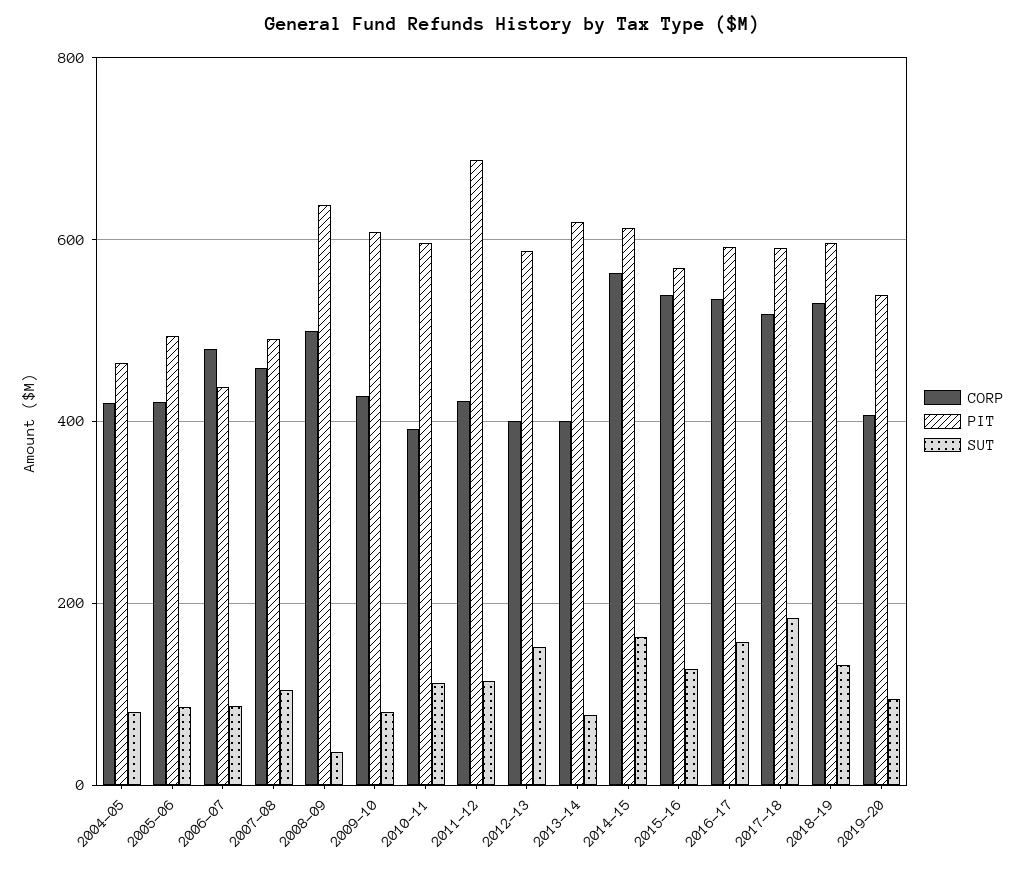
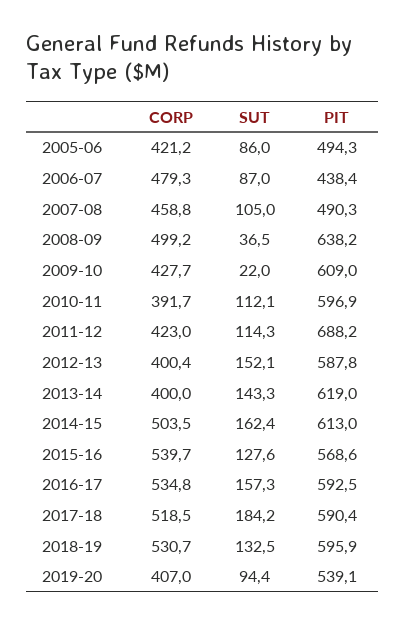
  {
    "CORP": {
-     "2004-05": 420,
      "2005-06": 421.2,
      "2006-07": 479.3,
      "2007-08": 458.8,
      "2008-09": 499.2,
      "2009-10": 427.7,
      "2010-11": 391.7,
      "2011-12": 423,
      "2012-13": 400.4,
      "2013-14": 400,
-     "2014-15": 560,
+     "2014-15": 503.5,
      "2015-16": 539.7,
      "2016-17": 534.8,
      "2017-18": 518.5,
      "2018-19": 530.7,
      "2019-20": 407
    },
    "PIT": {
-     "2004-05": 460,
      "2005-06": 494.3,
      "2006-07": 438.4,
      "2007-08": 490.3,
      "2008-09": 638.2,
      "2009-10": 609,
      "2010-11": 596.9,
      "2011-12": 688.2,
      "2012-13": 587.8,
      "2013-14": 619,
      "2014-15": 613,
      "2015-16": 568.6,
      "2016-17": 592.5,
      "2017-18": 590.4,
      "2018-19": 595.9,
      "2019-20": 539.1
    },
    "SUT": {
-     "2004-05": 80,
      "2005-06": 86,
      "2006-07": 87,
      "2007-08": 105,
      "2008-09": 36.5,
-     "2009-10": 80,
+     "2009-10": 22,
      "2010-11": 112.1,
      "2011-12": 114.3,
      "2012-13": 152.1,
-     "2013-14": 80,
+     "2013-14": 143.3,
      "2014-15": 162.4,
      "2015-16": 127.6,
      "2016-17": 157.3,
      "2017-18": 184.2,
      "2018-19": 132.5,
      "2019-20": 94.4
    }
  }

